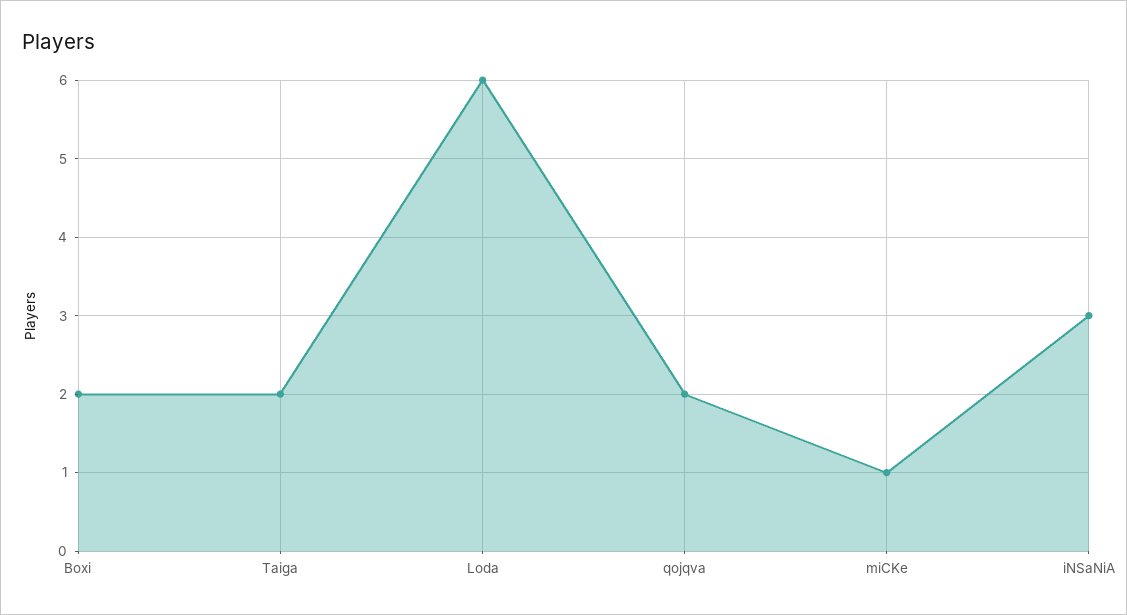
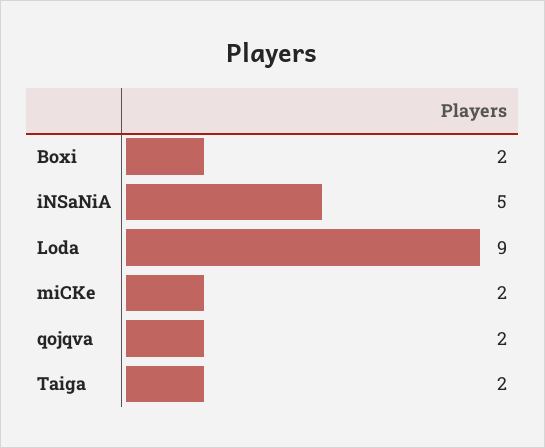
  {
    "Boxi": 2,
    "Taiga": 2,
-   "Loda": 6,
+   "Loda": 9,
    "qojqva": 2,
-   "miCKe": 1,
+   "miCKe": 2,
-   "iNSaNiA": 3
+   "iNSaNiA": 5
  }

